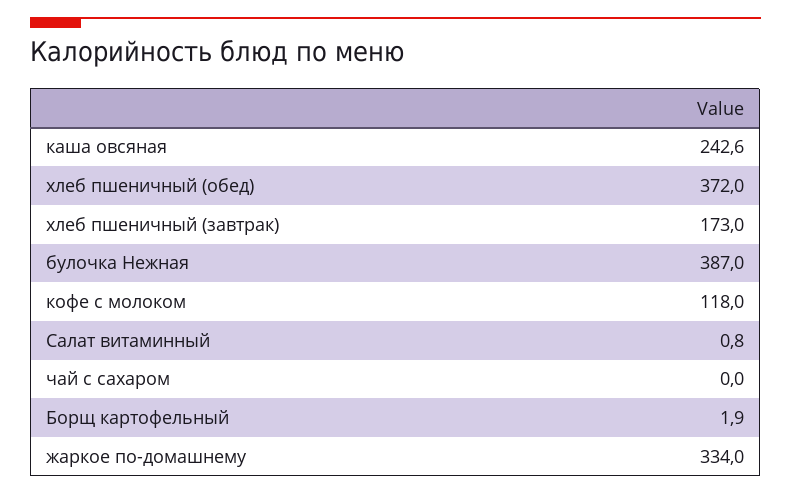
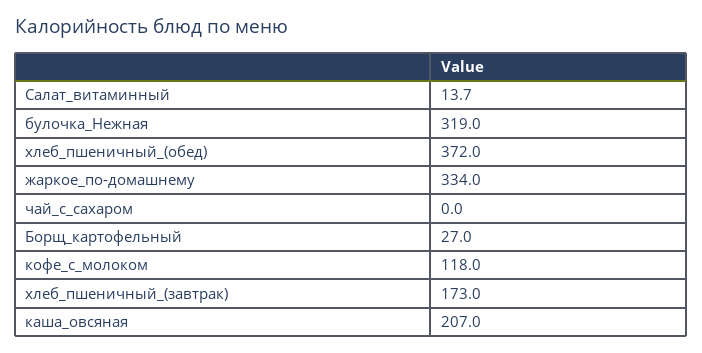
  {
-   "каша овсяная": 242.6,
+   "каша овсяная": 207,
    "хлеб пшеничный (обед)": 372,
    "хлеб пшеничный (завтрак)": 173,
-   "булочка Нежная": 387,
+   "булочка Нежная": 319,
    "кофе с молоком": 118,
-   "Салат витаминный": 0.8,
+   "Салат витаминный": 13.7,
    "чай с сахаром": 0,
-   "Борщ картофельный": 1.9,
+   "Борщ картофельный": 27,
    "жаркое по-домашнему": 334
  }

